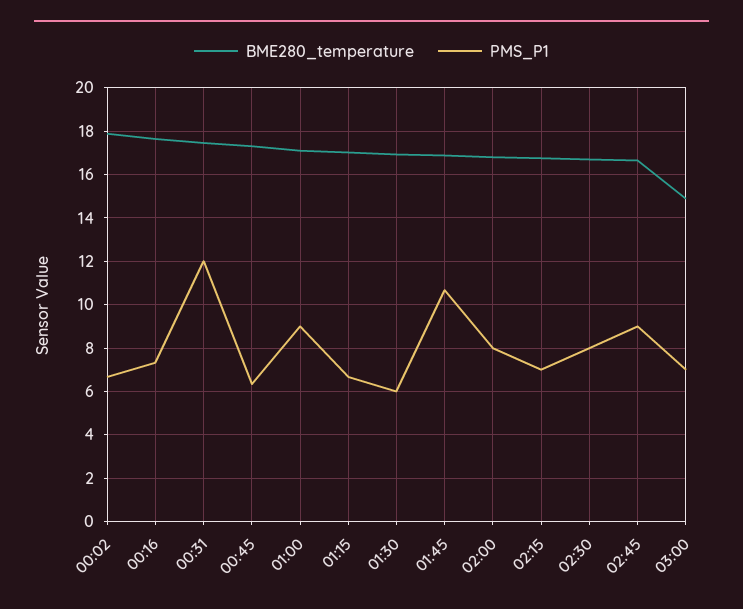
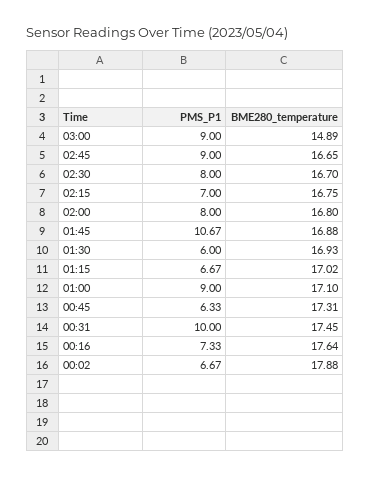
  {
    "BME280_temperature": {
      "00:02": 17.88,
      "00:16": 17.64,
      "00:31": 17.45,
      "00:45": 17.31,
      "01:00": 17.1,
      "01:15": 17.02,
      "01:30": 16.93,
      "01:45": 16.88,
      "02:00": 16.8,
      "02:15": 16.75,
      "02:30": 16.7,
      "02:45": 16.65,
      "03:00": 14.89
    },
    "PMS_P1": {
      "00:02": 6.67,
      "00:16": 7.33,
-     "00:31": 12,
+     "00:31": 10,
      "00:45": 6.33,
      "01:00": 9,
      "01:15": 6.67,
      "01:30": 6,
      "01:45": 10.67,
      "02:00": 8,
      "02:15": 7,
      "02:30": 8,
      "02:45": 9,
-     "03:00": 7
+     "03:00": 9
    }
  }

